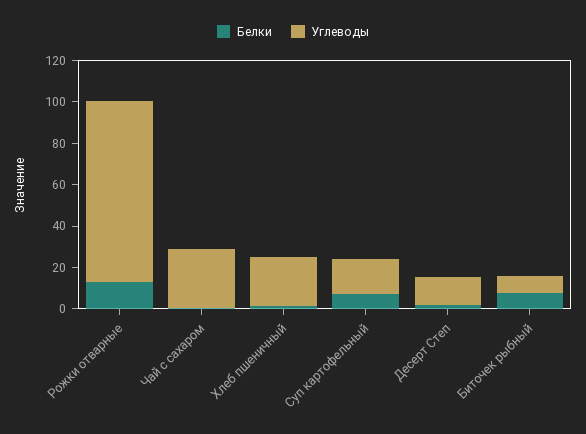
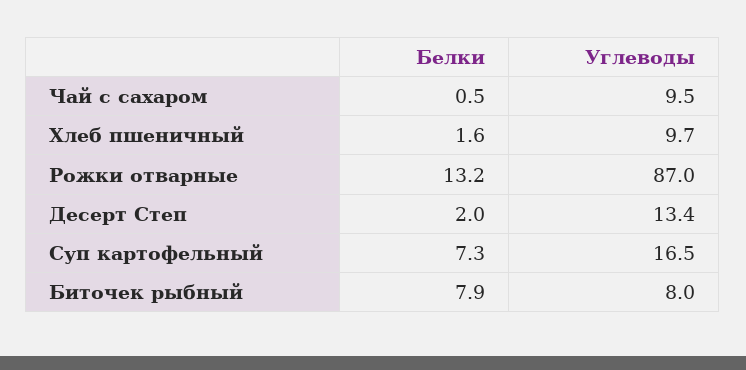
  {
    "Белки": {
      "Рожки отварные": 13.2,
      "Чай с сахаром": 0.5,
      "Хлеб пшеничный": 1.6,
      "Суп картофельный": 7.3,
      "Десерт Степ": 2,
      "Биточек рыбный": 7.9
    },
    "Углеводы": {
      "Рожки отварные": 87,
-     "Чай с сахаром": 30,
+     "Чай с сахаром": 9.5,
-     "Хлеб пшеничный": 25,
+     "Хлеб пшеничный": 9.7,
      "Суп картофельный": 16.5,
      "Десерт Степ": 13.4,
      "Биточек рыбный": 8
    }
  }

